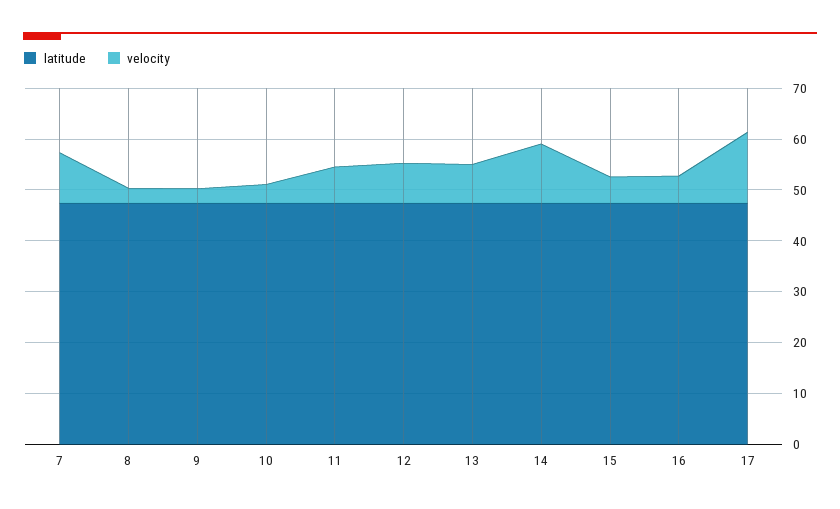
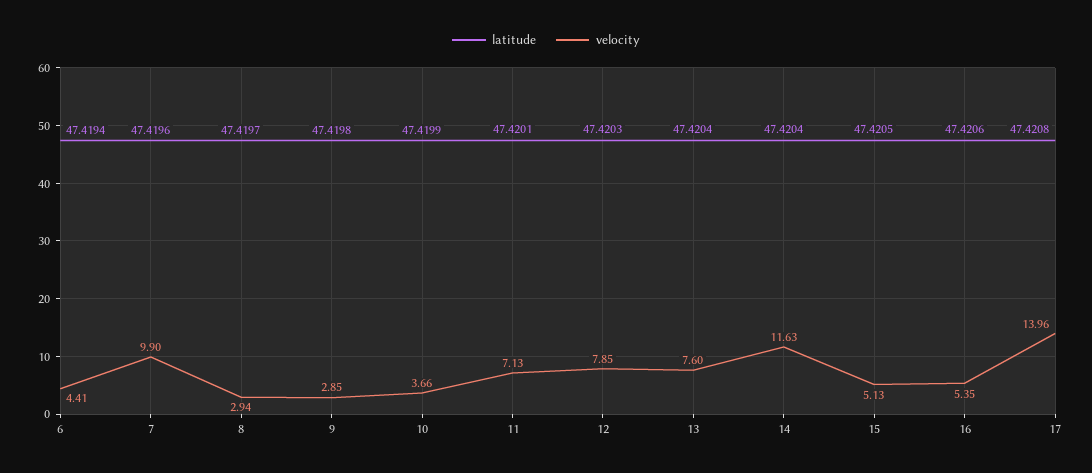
  {
    "latitude": {
      "7": 47.4196,
      "8": 47.4197,
      "9": 47.4198,
      "10": 47.4199,
      "11": 47.4201,
      "12": 47.4203,
      "13": 47.4204,
      "14": 47.4204,
      "15": 47.4205,
      "16": 47.4206,
-     "17": 47.4208
+     "17": 47.4208,
+     "6": 47.4194
    },
    "velocity": {
      "7": 9.9,
      "8": 2.94,
      "9": 2.85,
      "10": 3.66,
      "11": 7.13,
      "12": 7.85,
      "13": 7.6,
      "14": 11.63,
      "15": 5.13,
      "16": 5.35,
-     "17": 13.96
+     "17": 13.96,
+     "6": 4.41
    }
  }

